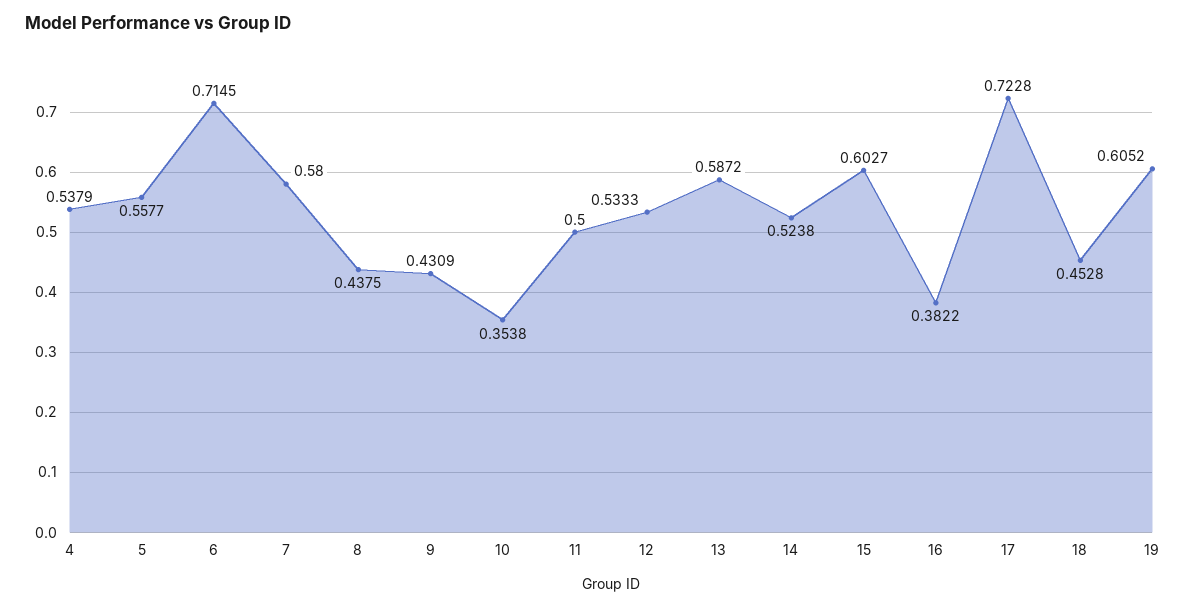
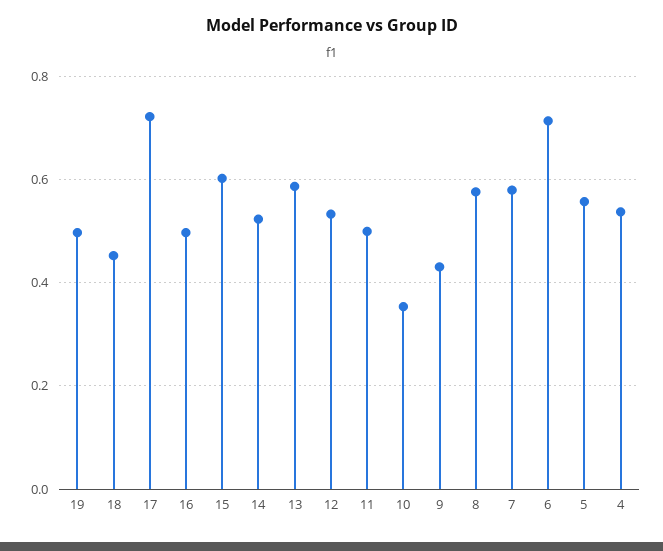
  {
    "4": 0.5379,
    "5": 0.5577,
    "6": 0.7145,
    "7": 0.58,
-   "8": 0.4375,
+   "8": 0.58,
    "9": 0.4309,
    "10": 0.3538,
    "11": 0.5,
    "12": 0.5333,
    "13": 0.5872,
    "14": 0.5238,
    "15": 0.6027,
-   "16": 0.3822,
+   "16": 0.5,
    "17": 0.7228,
    "18": 0.4528,
-   "19": 0.6052
+   "19": 0.5
  }

